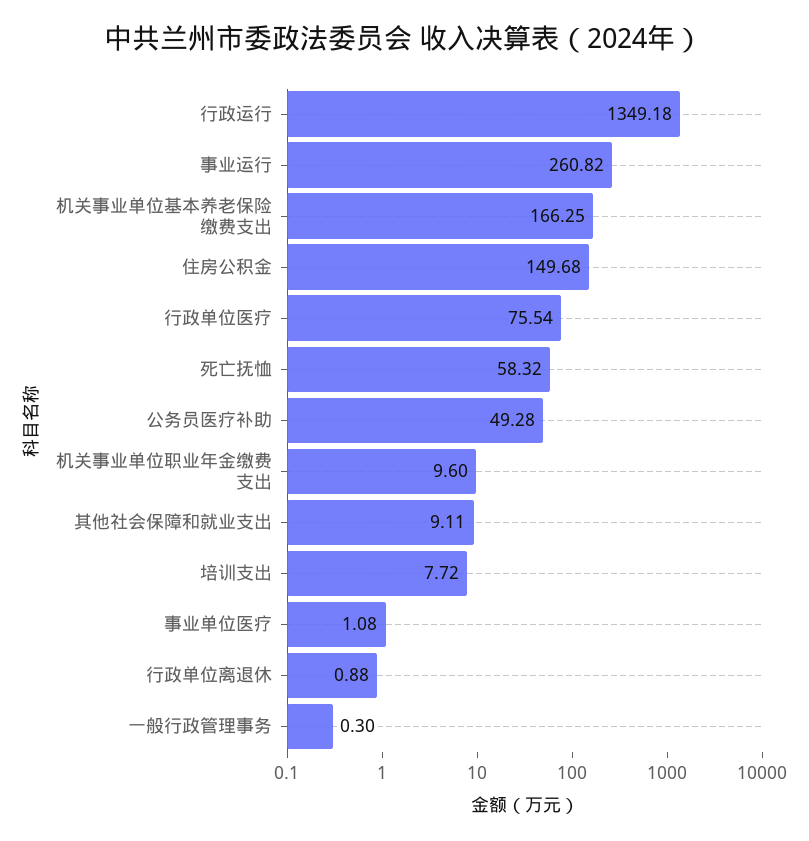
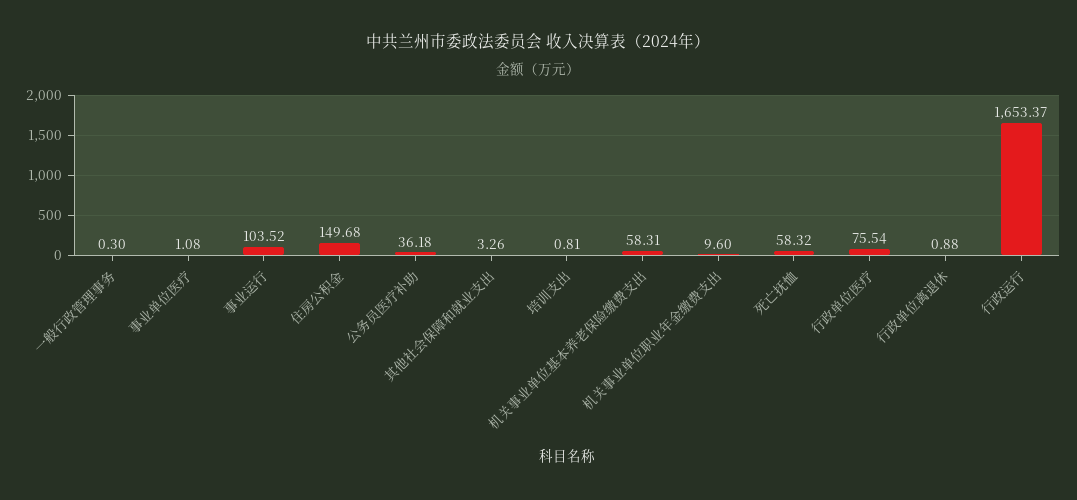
  {
-   "行政运行": 1349.18,
+   "行政运行": 1653.37,
-   "事业运行": 260.82,
+   "事业运行": 103.52,
-   "机关事业单位基本养老保险缴费支出": 166.25,
+   "机关事业单位基本养老保险缴费支出": 58.31,
    "住房公积金": 149.68,
    "行政单位医疗": 75.54,
    "死亡抚恤": 58.32,
-   "公务员医疗补助": 49.28,
+   "公务员医疗补助": 36.18,
    "机关事业单位职业年金缴费支出": 9.6,
-   "其他社会保障和就业支出": 9.11,
+   "其他社会保障和就业支出": 3.26,
-   "培训支出": 7.72,
+   "培训支出": 0.81,
    "事业单位医疗": 1.08,
    "行政单位离退休": 0.88,
    "一般行政管理事务": 0.3
  }

